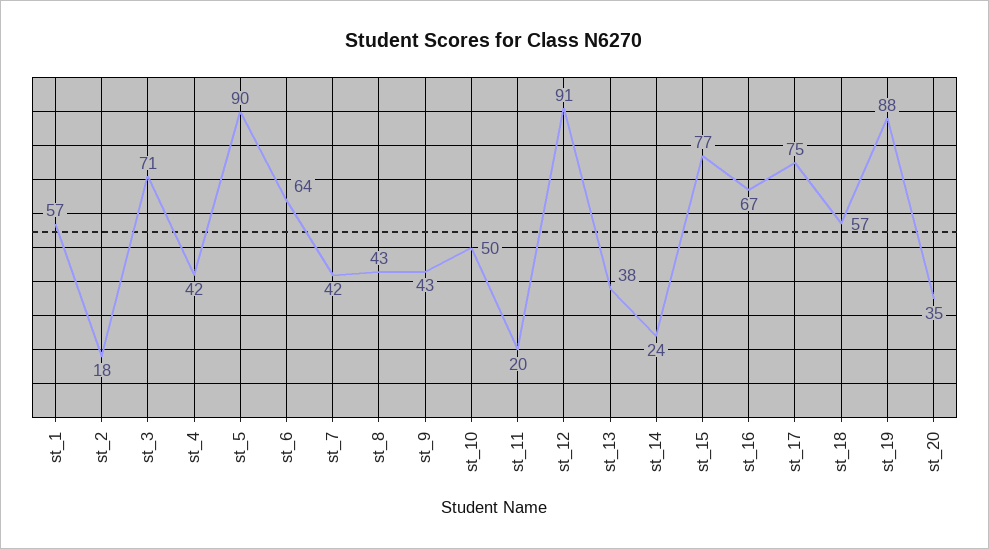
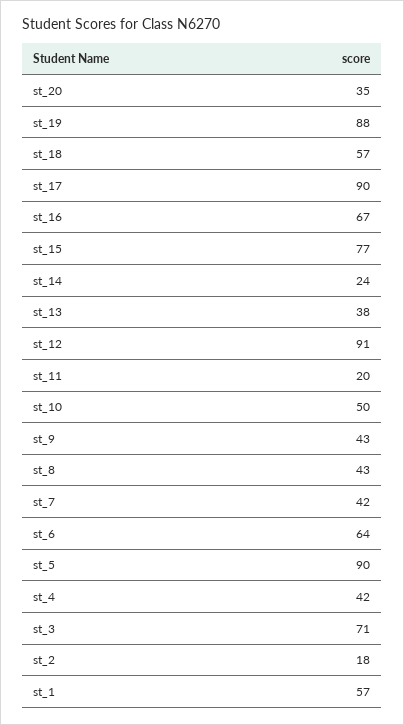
  {
    "st_1": 57,
    "st_2": 18,
    "st_3": 71,
    "st_4": 42,
    "st_5": 90,
    "st_6": 64,
    "st_7": 42,
    "st_8": 43,
    "st_9": 43,
    "st_10": 50,
    "st_11": 20,
    "st_12": 91,
    "st_13": 38,
    "st_14": 24,
    "st_15": 77,
    "st_16": 67,
-   "st_17": 75,
+   "st_17": 90,
    "st_18": 57,
    "st_19": 88,
    "st_20": 35
  }

